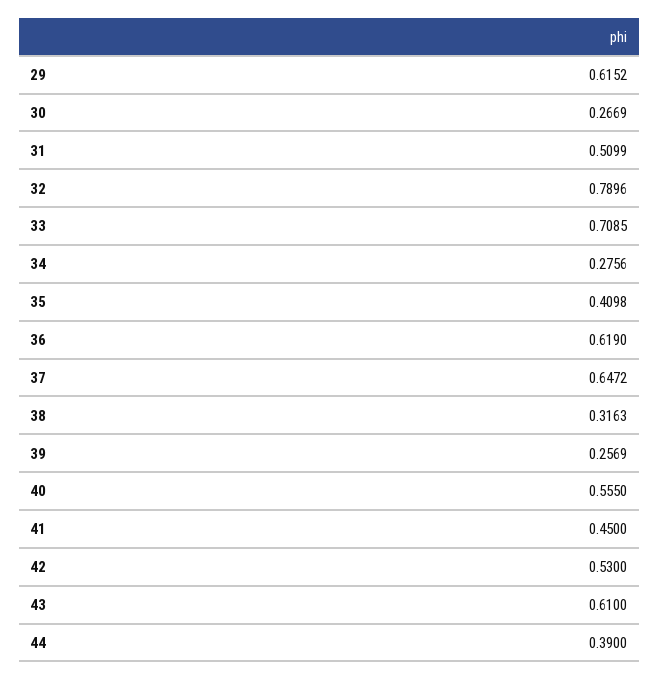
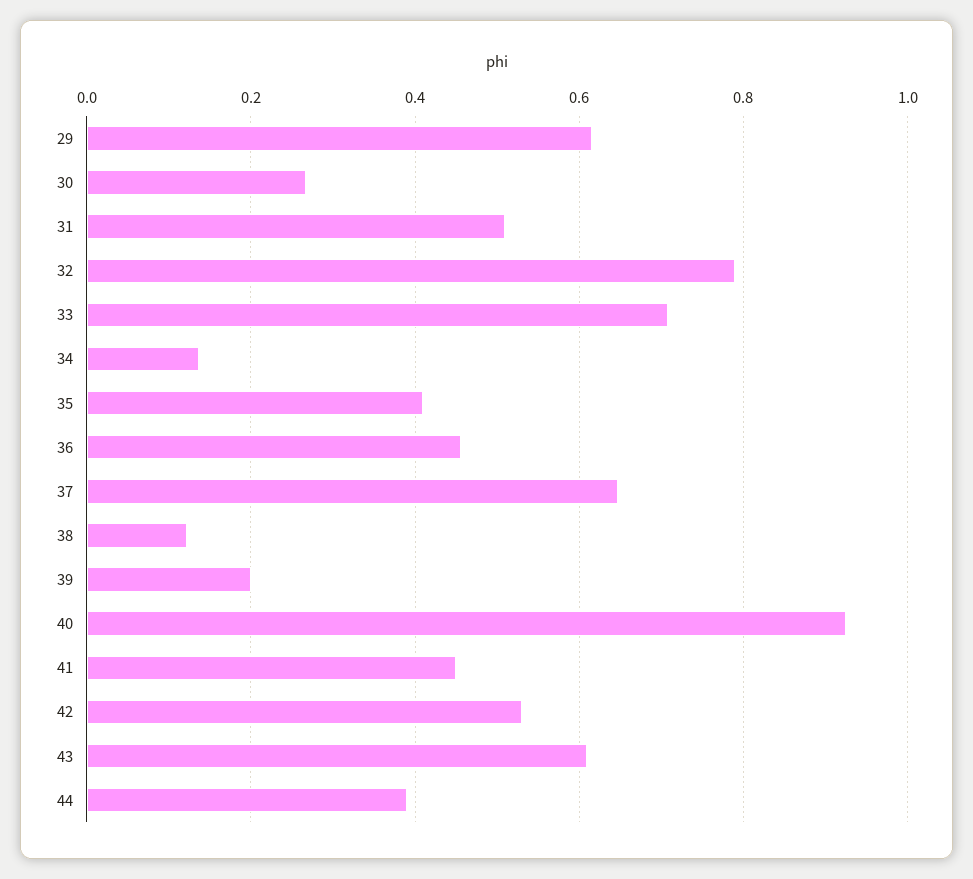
  {
    "29": 0.6152,
    "30": 0.2669,
    "31": 0.5099,
    "32": 0.7896,
    "33": 0.7085,
-   "34": 0.2756,
+   "34": 0.14,
    "35": 0.4098,
-   "36": 0.619,
+   "36": 0.46,
    "37": 0.6472,
-   "38": 0.3163,
+   "38": 0.12,
-   "39": 0.2569,
+   "39": 0.2,
-   "40": 0.555,
+   "40": 0.92,
    "41": 0.45,
    "42": 0.53,
    "43": 0.61,
    "44": 0.39
  }

